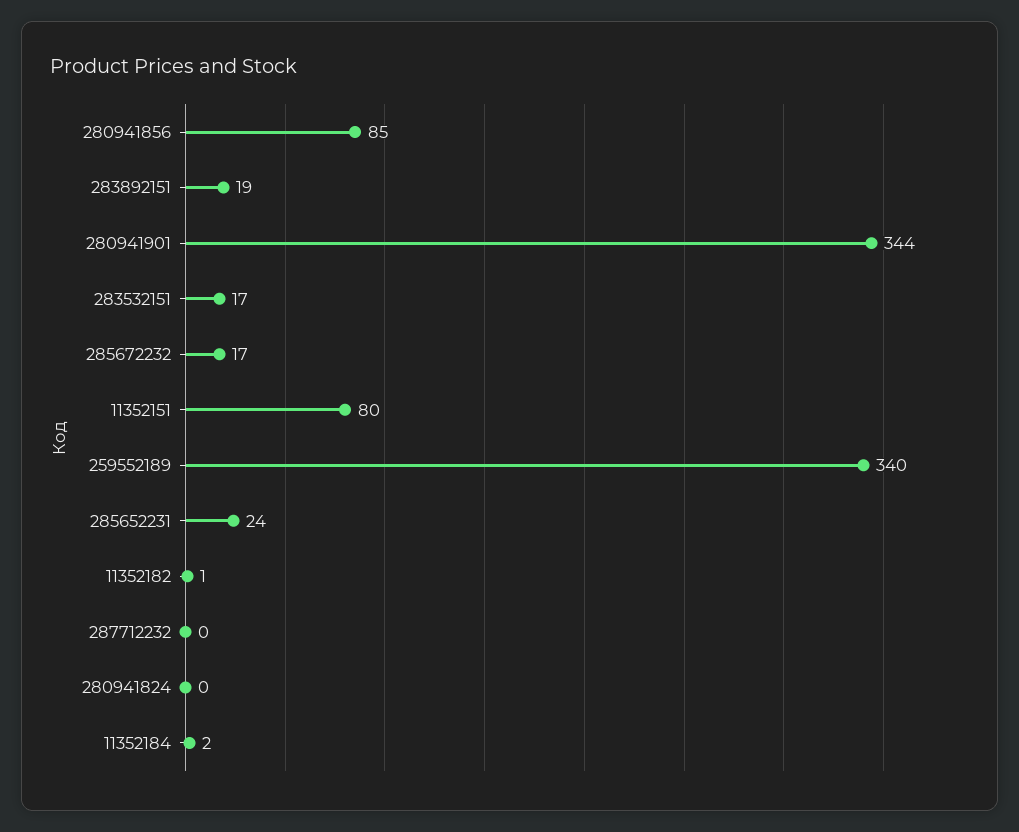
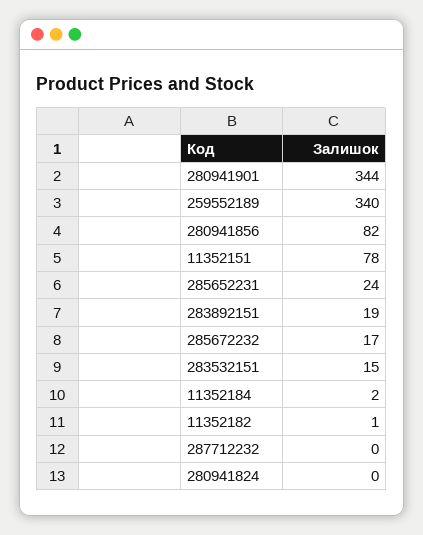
  {
-   "280941856": 85,
+   "280941856": 82,
    "283892151": 19,
    "280941901": 344,
-   "283532151": 17,
+   "283532151": 15,
    "285672232": 17,
-   "11352151": 80,
+   "11352151": 78,
    "259552189": 340,
    "285652231": 24,
    "11352182": 1,
    "287712232": 0,
    "280941824": 0,
    "11352184": 2
  }

